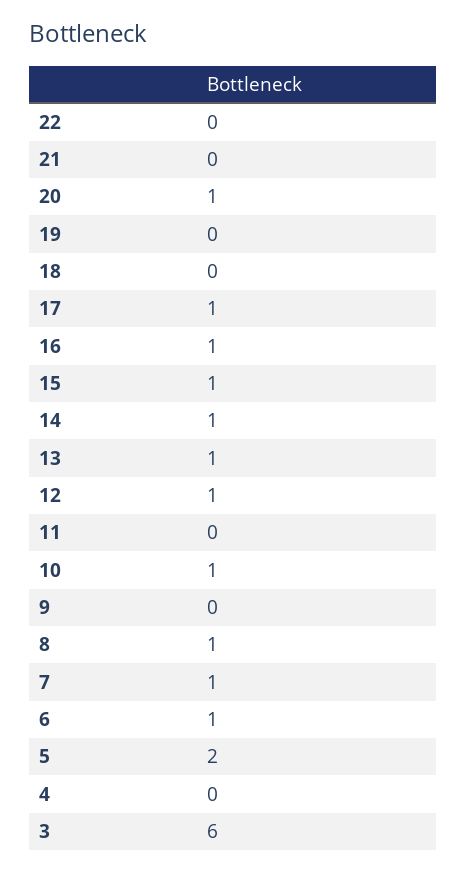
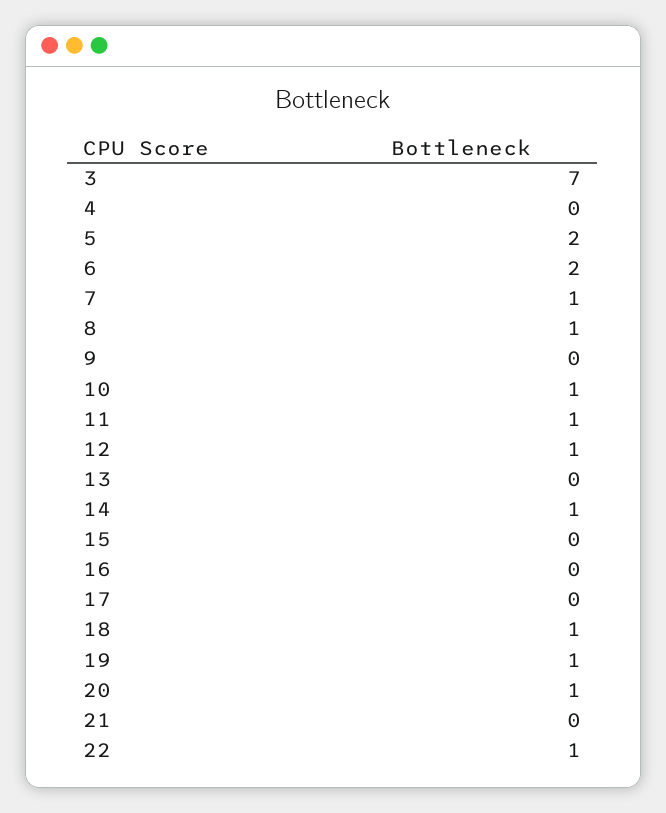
  {
-   "22": 0,
+   "22": 1,
    "21": 0,
    "20": 1,
-   "19": 0,
+   "19": 1,
-   "18": 0,
+   "18": 1,
-   "17": 1,
+   "17": 0,
-   "16": 1,
+   "16": 0,
-   "15": 1,
+   "15": 0,
    "14": 1,
-   "13": 1,
+   "13": 0,
    "12": 1,
-   "11": 0,
+   "11": 1,
    "10": 1,
    "9": 0,
    "8": 1,
    "7": 1,
-   "6": 1,
+   "6": 2,
    "5": 2,
    "4": 0,
-   "3": 6
+   "3": 7
  }

